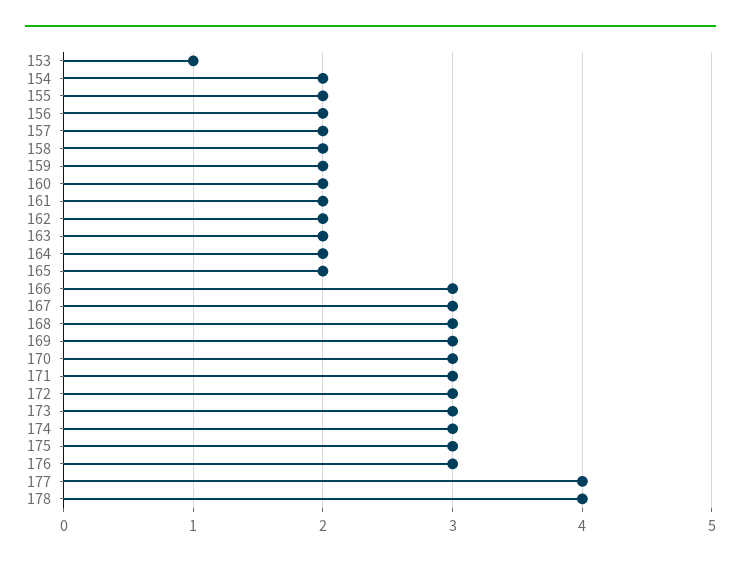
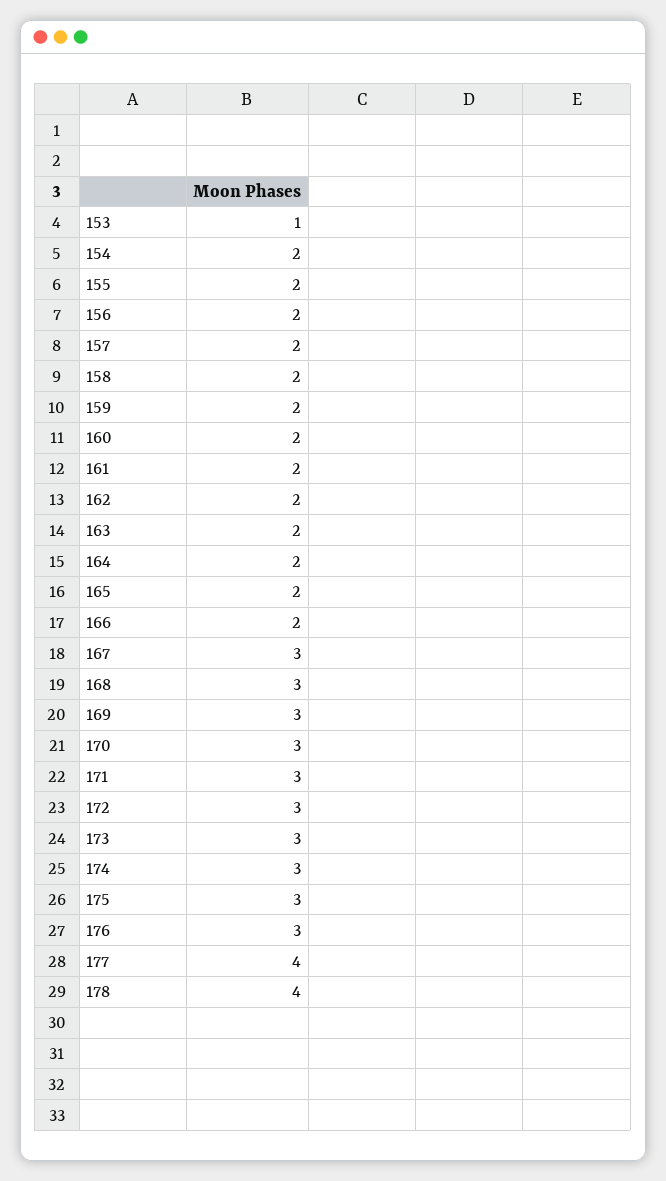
  {
    "153": 1,
    "154": 2,
    "155": 2,
    "156": 2,
    "157": 2,
    "158": 2,
    "159": 2,
    "160": 2,
    "161": 2,
    "162": 2,
    "163": 2,
    "164": 2,
    "165": 2,
-   "166": 3,
+   "166": 2,
    "167": 3,
    "168": 3,
    "169": 3,
    "170": 3,
    "171": 3,
    "172": 3,
    "173": 3,
    "174": 3,
    "175": 3,
    "176": 3,
    "177": 4,
    "178": 4
  }

